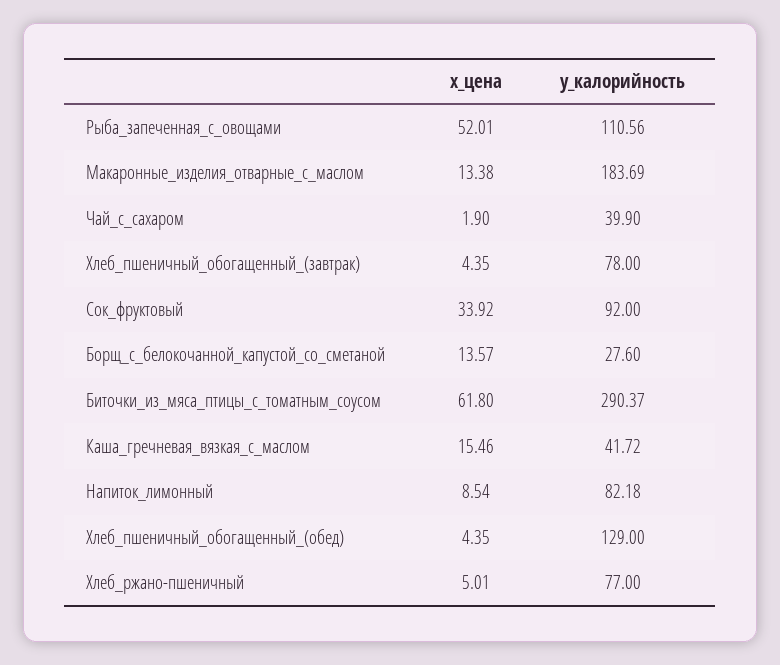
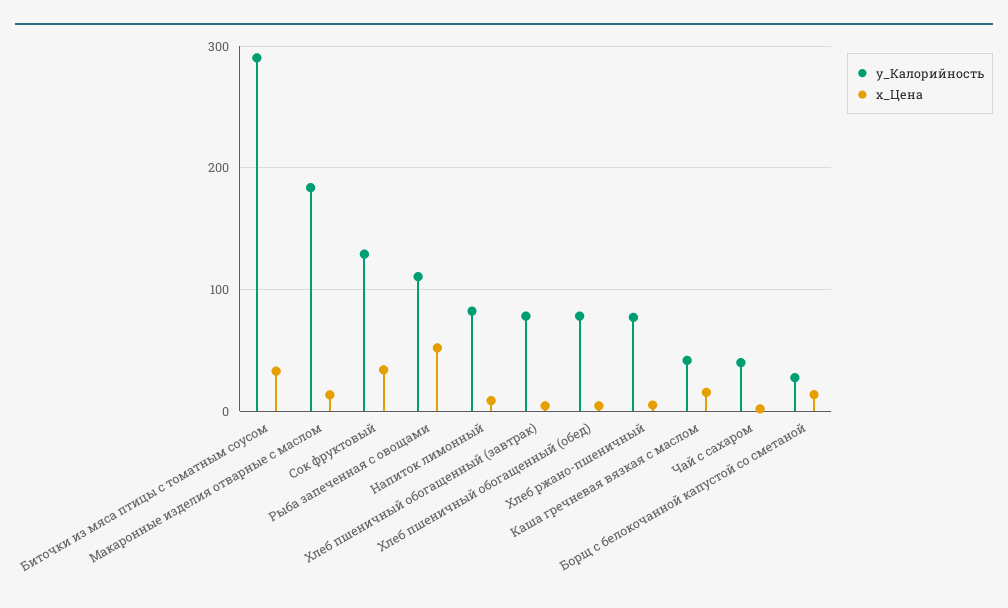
  {
    "x_цена": {
      "Рыба_запеченная_с_овощами": 52.01,
      "Макаронные_изделия_отварные_с_маслом": 13.38,
      "Чай_с_сахаром": 1.9,
      "Хлеб_пшеничный_обогащенный_(завтрак)": 4.35,
      "Сок_фруктовый": 33.92,
      "Борщ_с_белокочанной_капустой_со_сметаной": 13.57,
-     "Биточки_из_мяса_птицы_с_томатным_соусом": 61.8,
+     "Биточки_из_мяса_птицы_с_томатным_соусом": 30,
      "Каша_гречневая_вязкая_с_маслом": 15.46,
      "Напиток_лимонный": 8.54,
      "Хлеб_пшеничный_обогащенный_(обед)": 4.35,
      "Хлеб_ржано-пшеничный": 5.01
    },
    "y_калорийность": {
      "Рыба_запеченная_с_овощами": 110.56,
      "Макаронные_изделия_отварные_с_маслом": 183.69,
      "Чай_с_сахаром": 39.9,
      "Хлеб_пшеничный_обогащенный_(завтрак)": 78,
-     "Сок_фруктовый": 92,
+     "Сок_фруктовый": 130,
      "Борщ_с_белокочанной_капустой_со_сметаной": 27.6,
      "Биточки_из_мяса_птицы_с_томатным_соусом": 290.37,
      "Каша_гречневая_вязкая_с_маслом": 41.72,
      "Напиток_лимонный": 82.18,
-     "Хлеб_пшеничный_обогащенный_(обед)": 129,
+     "Хлеб_пшеничный_обогащенный_(обед)": 80,
      "Хлеб_ржано-пшеничный": 77
    }
  }

